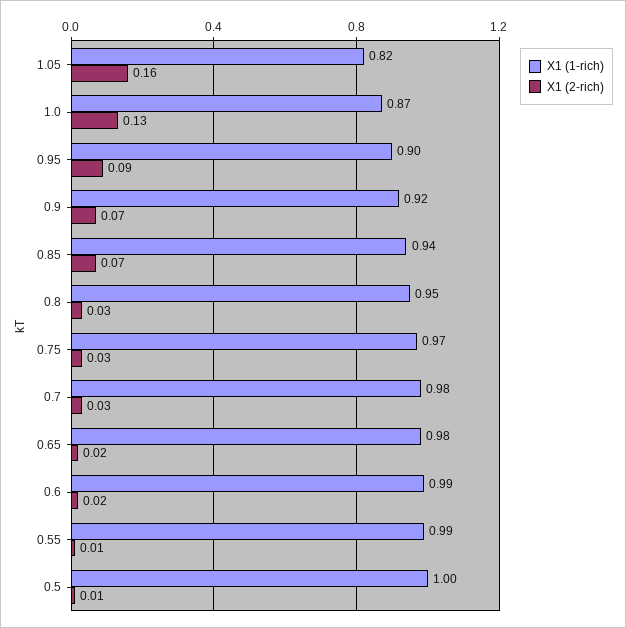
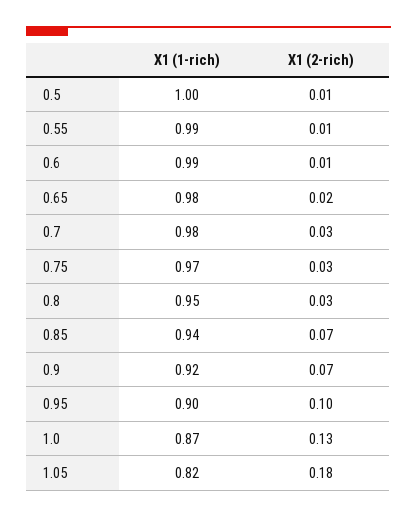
  {
    "X1 (1-rich)": {
      "1.05": 0.82,
      "1.0": 0.87,
      "0.95": 0.9,
      "0.9": 0.92,
      "0.85": 0.94,
      "0.8": 0.95,
      "0.75": 0.97,
      "0.7": 0.98,
      "0.65": 0.98,
      "0.6": 0.99,
      "0.55": 0.99,
      "0.5": 1
    },
    "X1 (2-rich)": {
-     "1.05": 0.16,
+     "1.05": 0.18,
      "1.0": 0.13,
-     "0.95": 0.09,
+     "0.95": 0.1,
      "0.9": 0.07,
      "0.85": 0.07,
      "0.8": 0.03,
      "0.75": 0.03,
      "0.7": 0.03,
      "0.65": 0.02,
-     "0.6": 0.02,
+     "0.6": 0.01,
      "0.55": 0.01,
      "0.5": 0.01
    }
  }

